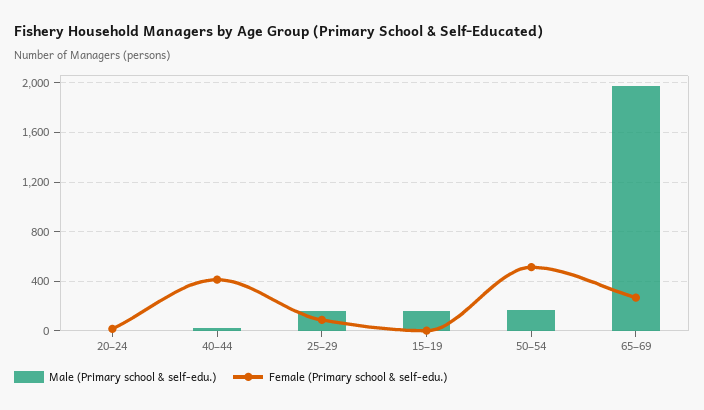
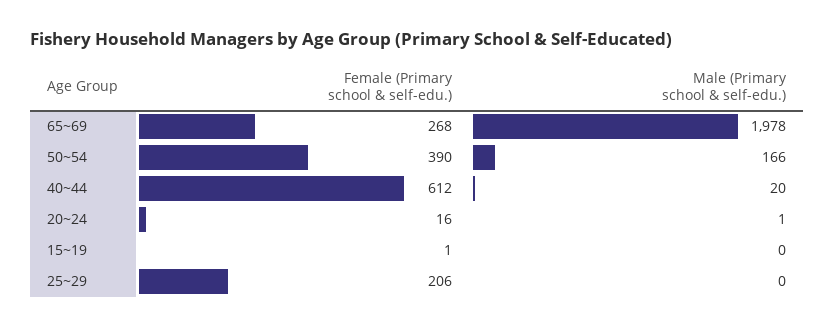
  {
    "Male (Primary school & self-edu.)": {
      "20~24": 1,
      "40~44": 20,
-     "25~29": 150,
+     "25~29": 0,
-     "15~19": 150,
+     "15~19": 0,
      "50~54": 166,
      "65~69": 1978
    },
    "Female (Primary school & self-edu.)": {
      "20~24": 16,
-     "40~44": 400,
+     "40~44": 612,
-     "25~29": 100,
+     "25~29": 206,
      "15~19": 1,
-     "50~54": 500,
+     "50~54": 390,
      "65~69": 268
    }
  }

